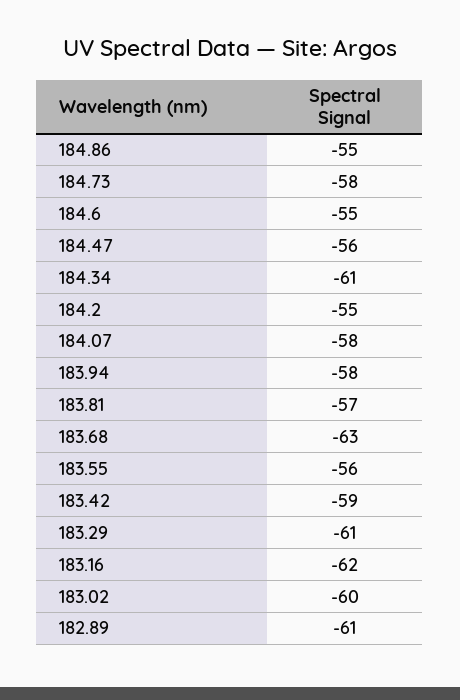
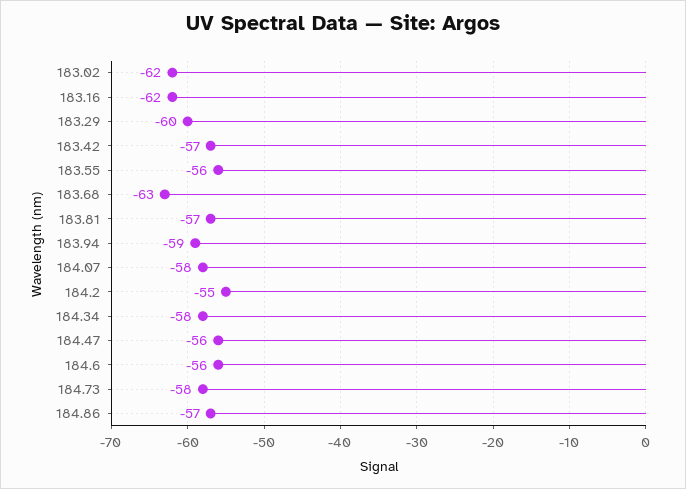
  {
-   "184.86": -55,
+   "184.86": -57,
    "184.73": -58,
-   "184.6": -55,
+   "184.6": -56,
    "184.47": -56,
-   "184.34": -61,
+   "184.34": -58,
    "184.2": -55,
    "184.07": -58,
-   "183.94": -58,
+   "183.94": -59,
    "183.81": -57,
    "183.68": -63,
    "183.55": -56,
-   "183.42": -59,
+   "183.42": -57,
-   "183.29": -61,
+   "183.29": -60,
    "183.16": -62,
-   "183.02": -60,
+   "183.02": -62
-   "182.89": -61
  }

